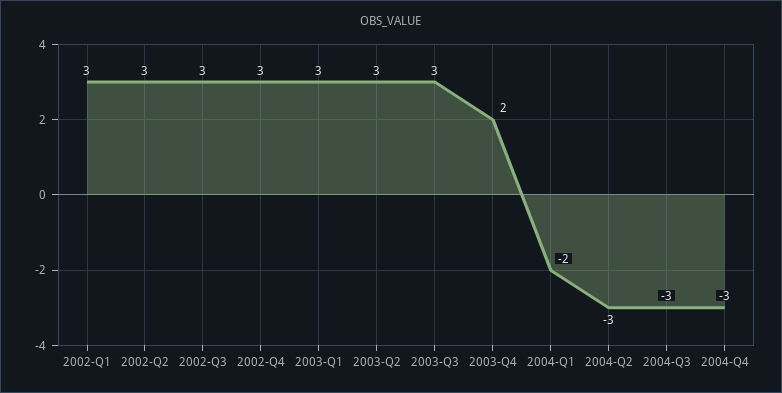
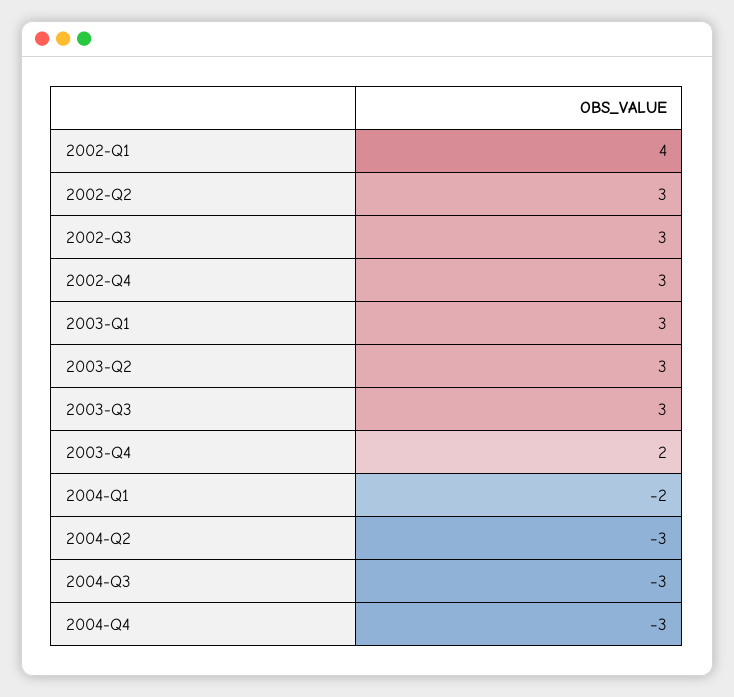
  {
-   "2002-Q1": 3,
+   "2002-Q1": 4,
    "2002-Q2": 3,
    "2002-Q3": 3,
    "2002-Q4": 3,
    "2003-Q1": 3,
    "2003-Q2": 3,
    "2003-Q3": 3,
    "2003-Q4": 2,
    "2004-Q1": -2,
    "2004-Q2": -3,
    "2004-Q3": -3,
    "2004-Q4": -3
  }

